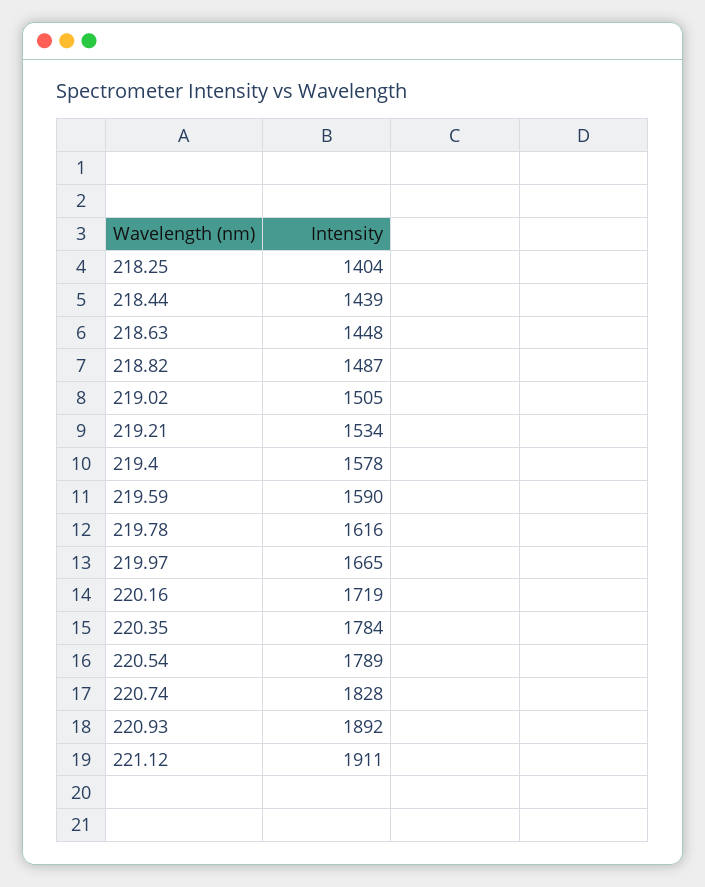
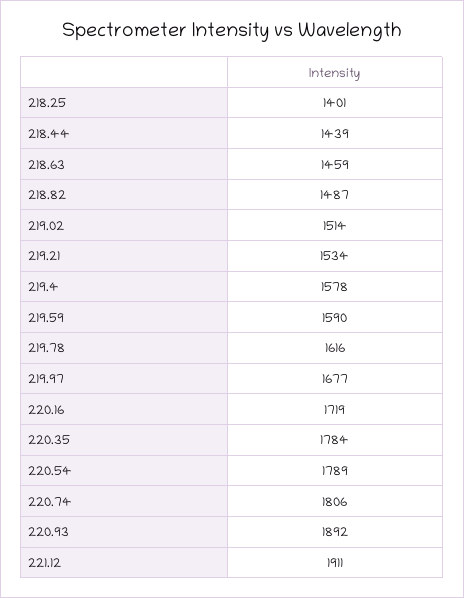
  {
-   "218.25": 1404,
+   "218.25": 1401,
    "218.44": 1439,
-   "218.63": 1448,
+   "218.63": 1459,
    "218.82": 1487,
-   "219.02": 1505,
+   "219.02": 1514,
    "219.21": 1534,
    "219.4": 1578,
    "219.59": 1590,
    "219.78": 1616,
-   "219.97": 1665,
+   "219.97": 1677,
    "220.16": 1719,
    "220.35": 1784,
    "220.54": 1789,
-   "220.74": 1828,
+   "220.74": 1806,
    "220.93": 1892,
    "221.12": 1911
  }

